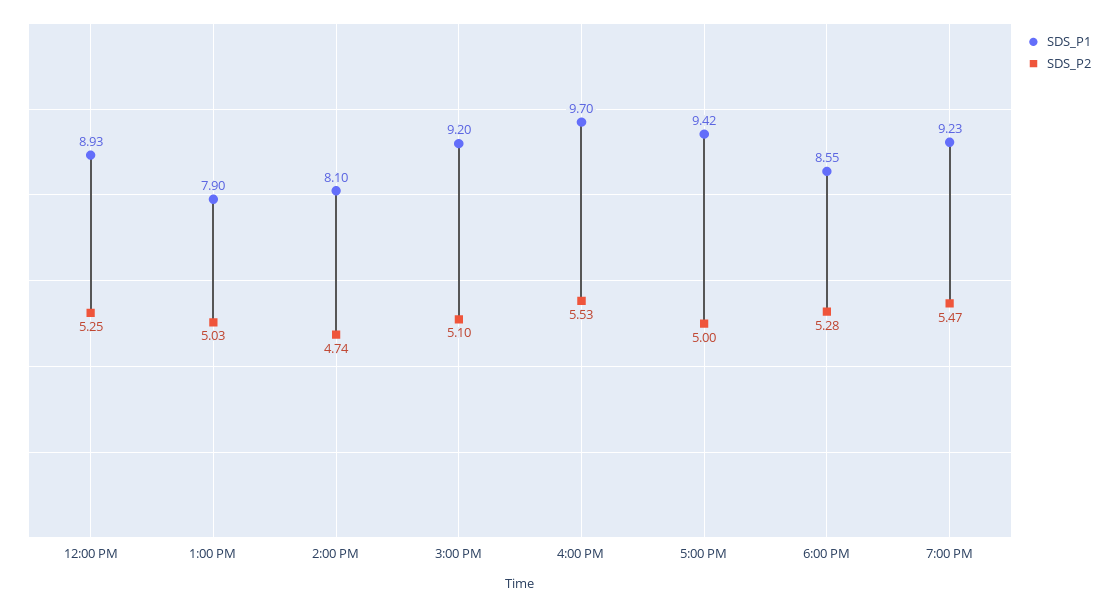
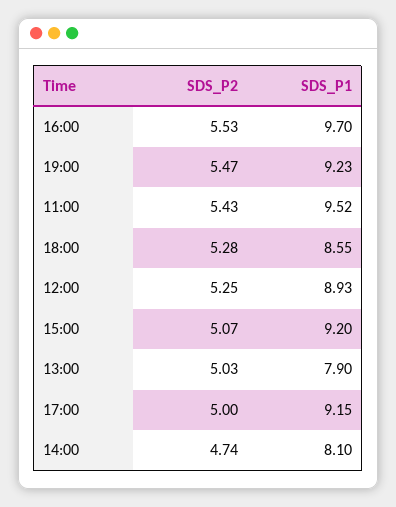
  {
    "SDS_P1": {
      "12:00 PM": 8.93,
      "1:00 PM": 7.9,
      "2:00 PM": 8.1,
      "3:00 PM": 9.2,
      "4:00 PM": 9.7,
-     "5:00 PM": 9.42,
+     "5:00 PM": 9.15,
      "6:00 PM": 8.55,
-     "7:00 PM": 9.23
+     "7:00 PM": 9.23,
+     "11:00": 9.52
    },
    "SDS_P2": {
      "12:00 PM": 5.25,
      "1:00 PM": 5.03,
      "2:00 PM": 4.74,
-     "3:00 PM": 5.1,
+     "3:00 PM": 5.07,
      "4:00 PM": 5.53,
      "5:00 PM": 5,
      "6:00 PM": 5.28,
-     "7:00 PM": 5.47
+     "7:00 PM": 5.47,
+     "11:00": 5.43
    }
  }

